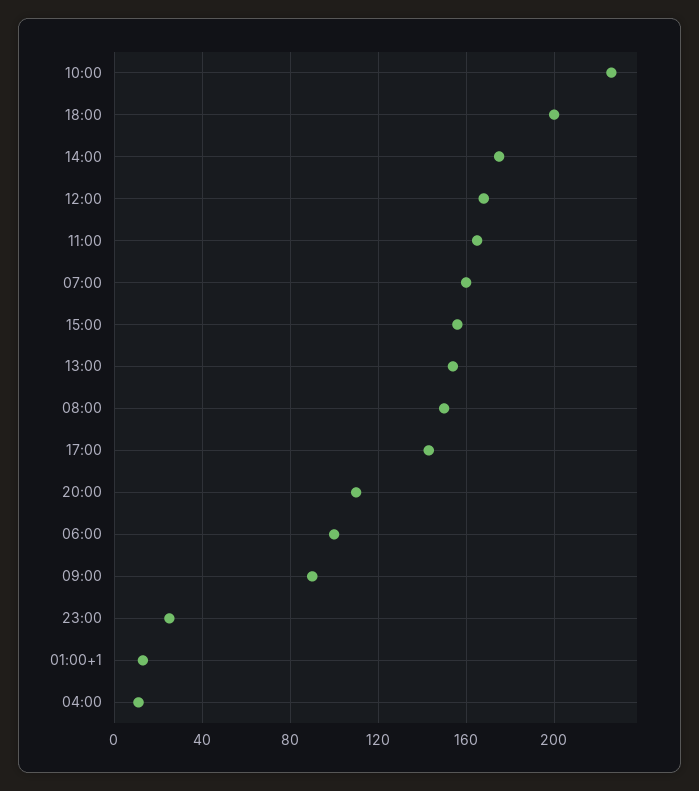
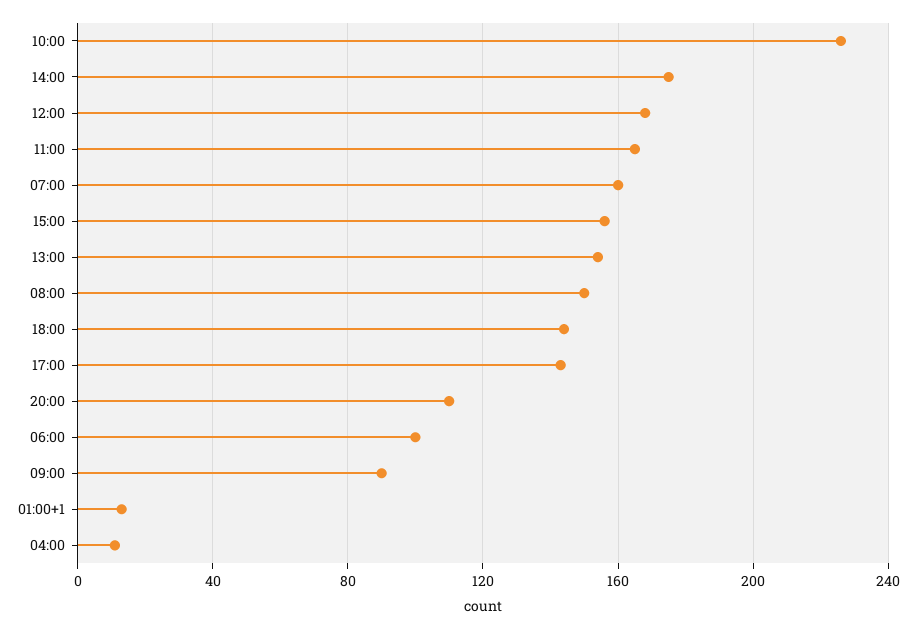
  {
    "10:00": 225,
-   "18:00": 200,
+   "18:00": 145,
    "14:00": 175,
    "12:00": 170,
    "11:00": 165,
    "07:00": 160,
    "15:00": 155,
    "13:00": 155,
    "08:00": 150,
    "17:00": 145,
    "20:00": 110,
    "06:00": 100,
    "09:00": 90,
-   "23:00": 25,
    "01:00+1": 15,
    "04:00": 10
  }

